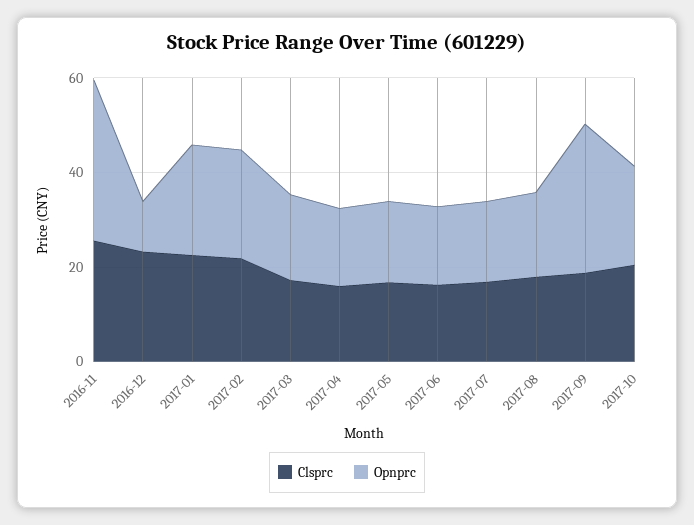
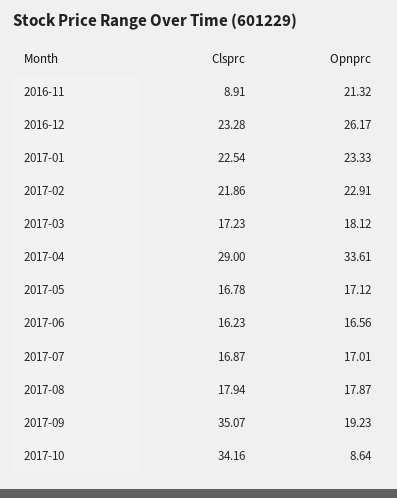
  {
    "Clsprc": {
-     "2016-11": 25,
+     "2016-11": 8.91,
      "2016-12": 23.28,
      "2017-01": 22.54,
      "2017-02": 21.86,
      "2017-03": 17.23,
-     "2017-04": 15,
+     "2017-04": 29,
      "2017-05": 16.78,
      "2017-06": 16.23,
      "2017-07": 16.87,
      "2017-08": 17.94,
-     "2017-09": 20,
+     "2017-09": 35.07,
-     "2017-10": 20
+     "2017-10": 34.16
    },
    "Opnprc": {
-     "2016-11": 35,
+     "2016-11": 21.32,
-     "2016-12": 10,
+     "2016-12": 26.17,
      "2017-01": 23.33,
      "2017-02": 22.91,
      "2017-03": 18.12,
-     "2017-04": 15,
+     "2017-04": 33.61,
      "2017-05": 17.12,
      "2017-06": 16.56,
      "2017-07": 17.01,
      "2017-08": 17.87,
-     "2017-09": 30,
+     "2017-09": 19.23,
-     "2017-10": 20
+     "2017-10": 8.64
    }
  }

